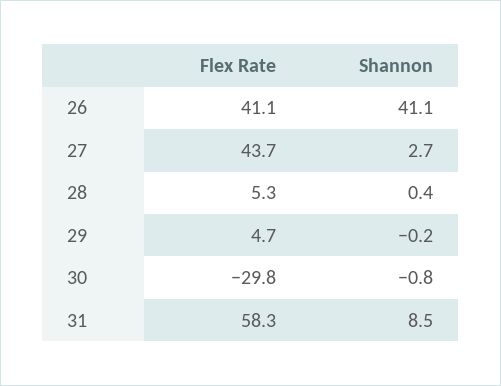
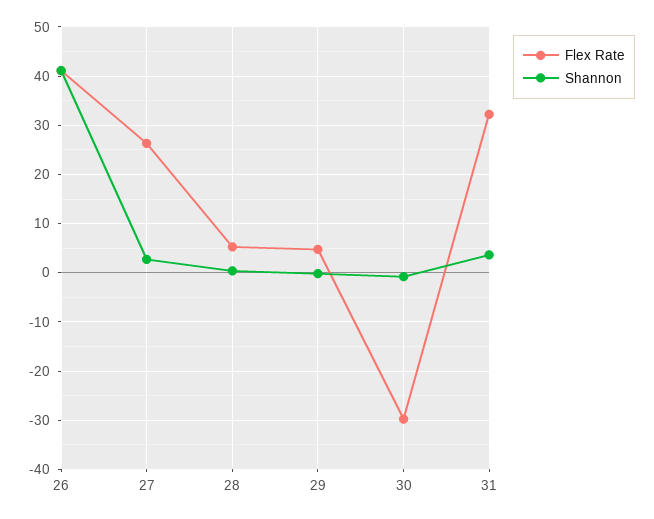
  {
    "Flex Rate": {
      "26": 41.1,
-     "27": 43.7,
+     "27": 26,
      "28": 5.3,
      "29": 4.7,
      "30": -29.8,
-     "31": 58.3
+     "31": 32
    },
    "Shannon": {
      "26": 41.1,
      "27": 2.7,
      "28": 0.4,
      "29": -0.2,
      "30": -0.8,
-     "31": 8.5
+     "31": 4
    }
  }

